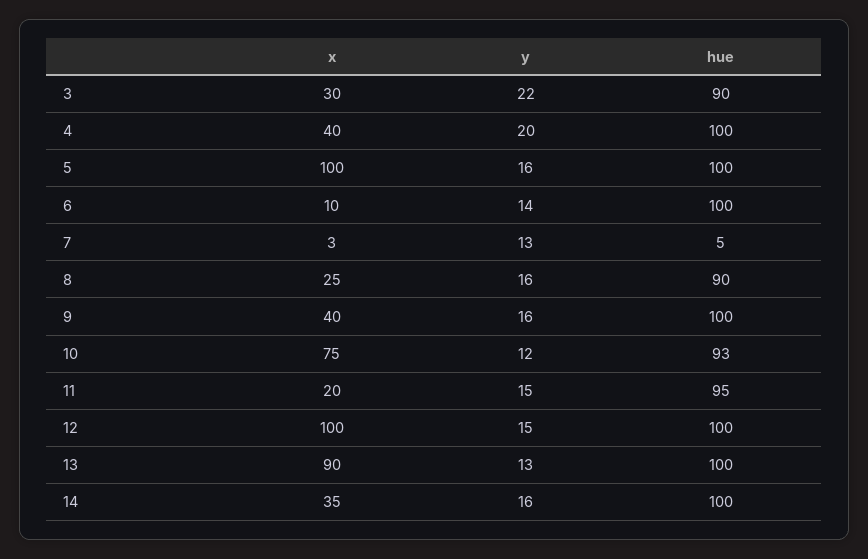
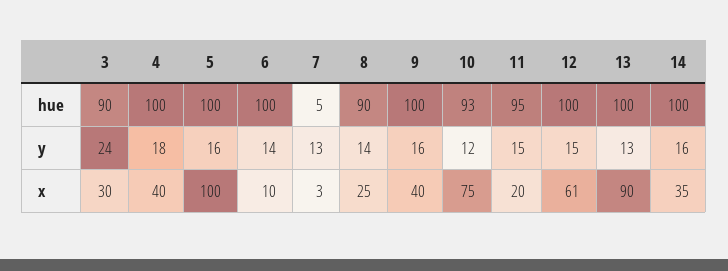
  {
    "x": {
      "3": 30,
      "4": 40,
      "5": 100,
      "6": 10,
      "7": 3,
      "8": 25,
      "9": 40,
      "10": 75,
      "11": 20,
-     "12": 100,
+     "12": 61,
      "13": 90,
      "14": 35
    },
    "y": {
-     "3": 22,
+     "3": 24,
-     "4": 20,
+     "4": 18,
      "5": 16,
      "6": 14,
      "7": 13,
-     "8": 16,
+     "8": 14,
      "9": 16,
      "10": 12,
      "11": 15,
      "12": 15,
      "13": 13,
      "14": 16
    },
    "hue": {
      "3": 90,
      "4": 100,
      "5": 100,
      "6": 100,
      "7": 5,
      "8": 90,
      "9": 100,
      "10": 93,
      "11": 95,
      "12": 100,
      "13": 100,
      "14": 100
    }
  }

